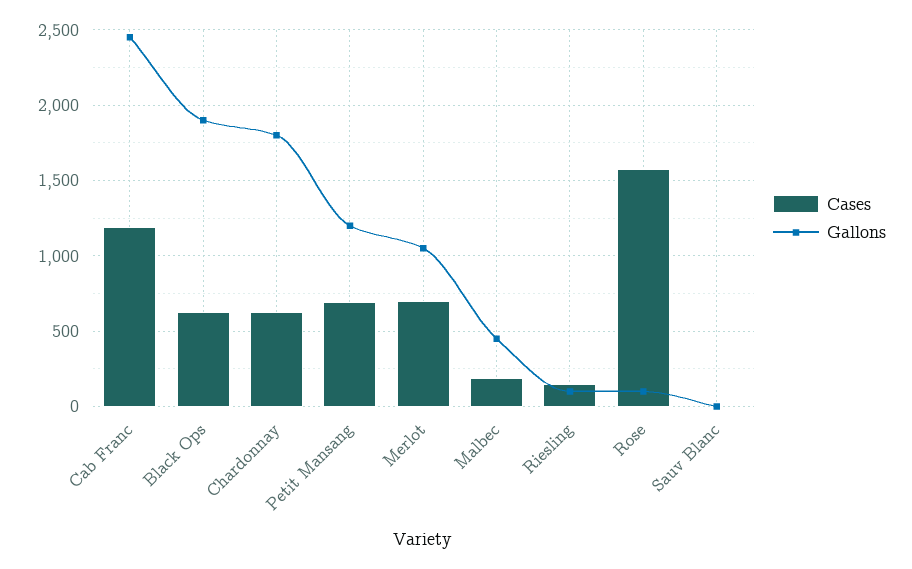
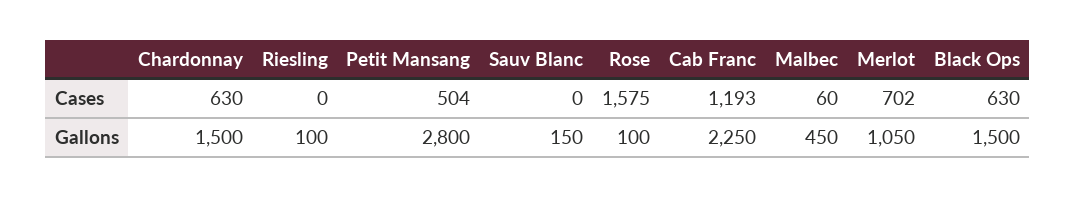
  {
    "Cases": {
      "Cab Franc": 1193,
      "Black Ops": 630,
      "Chardonnay": 630,
-     "Petit Mansang": 700,
+     "Petit Mansang": 504,
      "Merlot": 702,
-     "Malbec": 200,
+     "Malbec": 60,
-     "Riesling": 150,
+     "Riesling": 0,
      "Rose": 1575,
      "Sauv Blanc": 0
    },
    "Gallons": {
-     "Cab Franc": 2450,
+     "Cab Franc": 2250,
-     "Black Ops": 1900,
+     "Black Ops": 1500,
-     "Chardonnay": 1800,
+     "Chardonnay": 1500,
-     "Petit Mansang": 1200,
+     "Petit Mansang": 2800,
      "Merlot": 1050,
      "Malbec": 450,
      "Riesling": 100,
      "Rose": 100,
-     "Sauv Blanc": 0
+     "Sauv Blanc": 150
    }
  }

